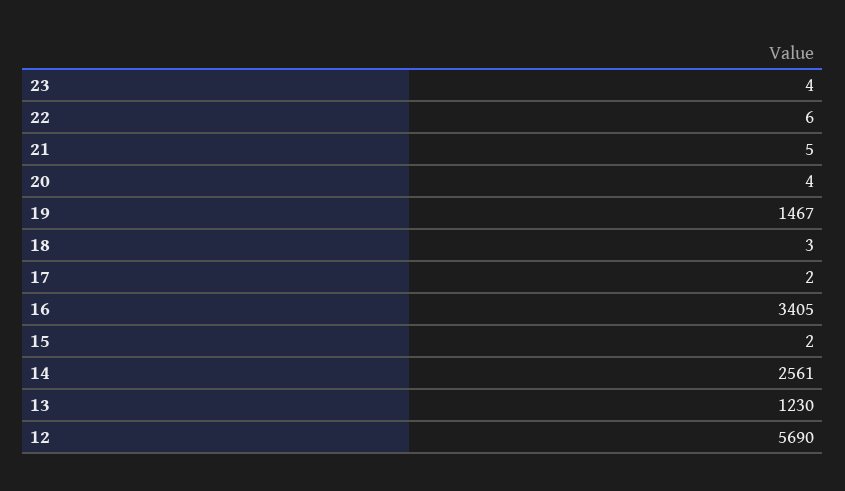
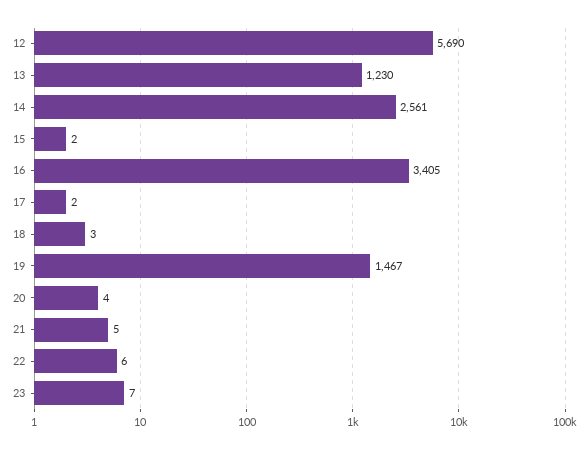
  {
-   "23": 4,
+   "23": 7,
    "22": 6,
    "21": 5,
    "20": 4,
    "19": 1467,
    "18": 3,
    "17": 2,
    "16": 3405,
    "15": 2,
    "14": 2561,
    "13": 1230,
    "12": 5690
  }

